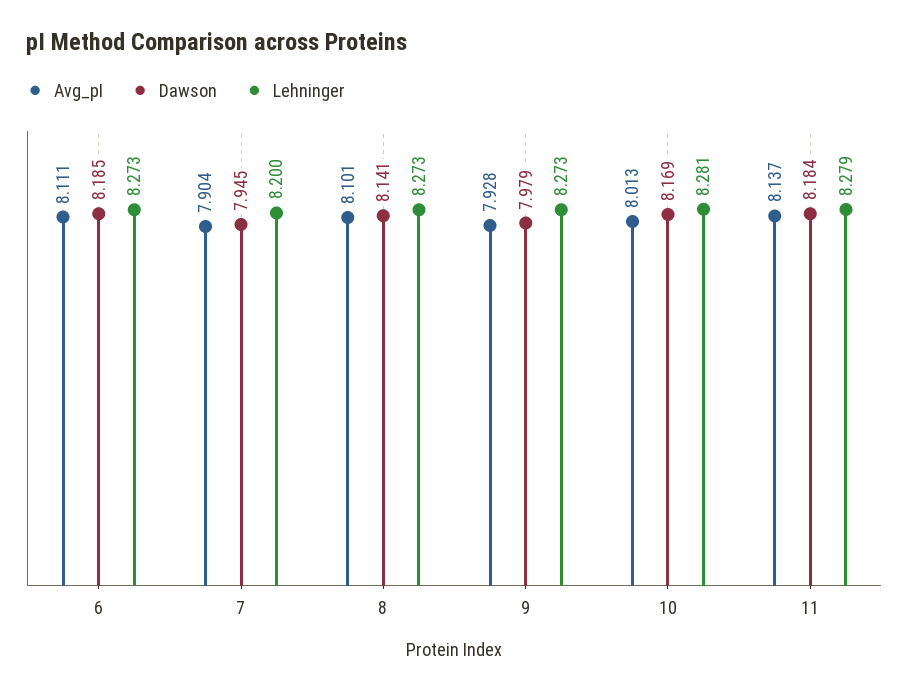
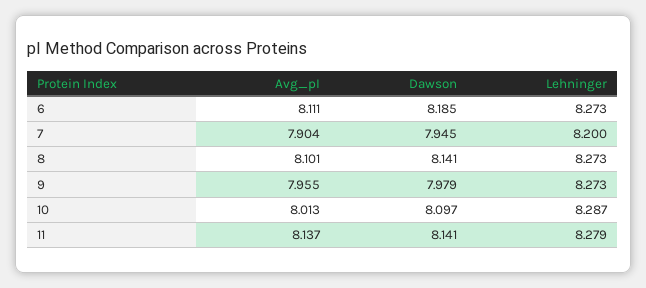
  {
    "Avg_pI": {
      "6": 8.111,
      "7": 7.904,
      "8": 8.101,
-     "9": 7.928,
+     "9": 7.955,
      "10": 8.013,
      "11": 8.137
    },
    "Dawson": {
      "6": 8.185,
      "7": 7.945,
      "8": 8.141,
      "9": 7.979,
-     "10": 8.169,
+     "10": 8.097,
-     "11": 8.184
+     "11": 8.141
    },
    "Lehninger": {
      "6": 8.273,
      "7": 8.2,
      "8": 8.273,
      "9": 8.273,
-     "10": 8.281,
+     "10": 8.287,
      "11": 8.279
    }
  }

